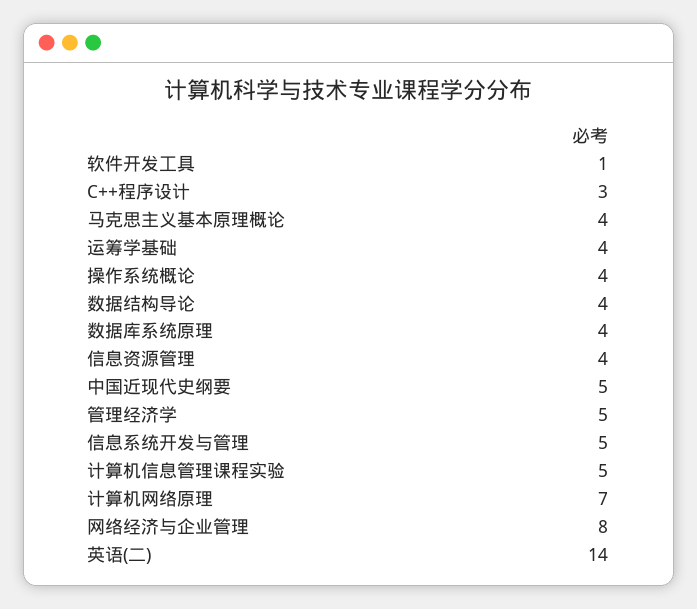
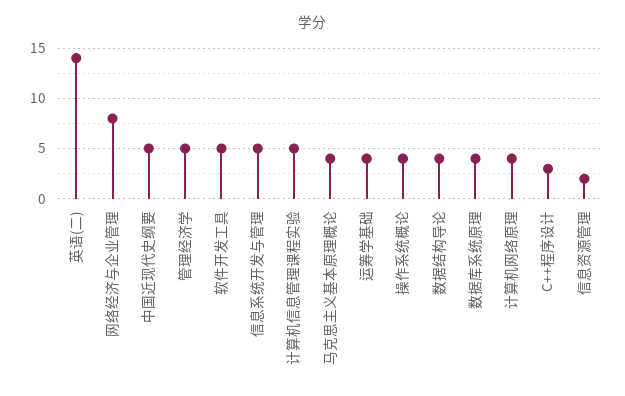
  {
-   "软件开发工具": 1,
+   "软件开发工具": 5,
    "C++程序设计": 3,
    "马克思主义基本原理概论": 4,
    "运筹学基础": 4,
    "操作系统概论": 4,
    "数据结构导论": 4,
    "数据库系统原理": 4,
-   "信息资源管理": 4,
+   "信息资源管理": 2,
    "中国近现代史纲要": 5,
    "管理经济学": 5,
    "信息系统开发与管理": 5,
    "计算机信息管理课程实验": 5,
-   "计算机网络原理": 7,
+   "计算机网络原理": 4,
    "网络经济与企业管理": 8,
    "英语(二)": 14
  }

